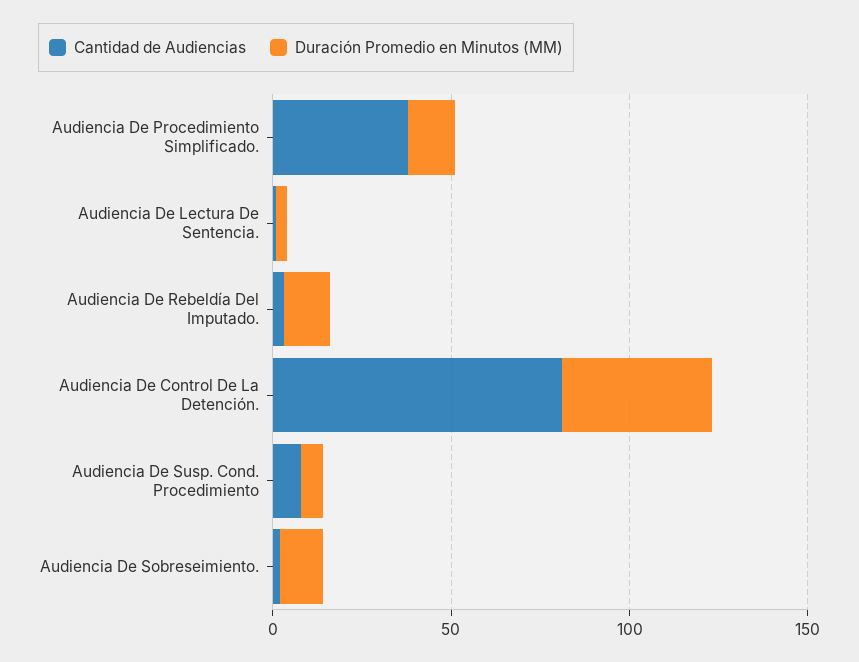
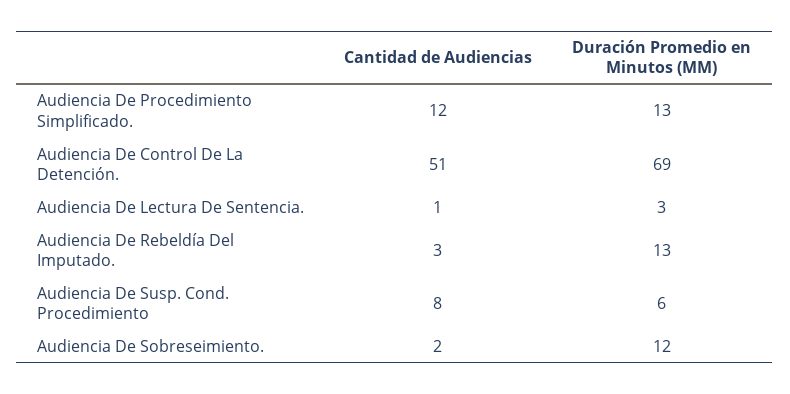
  {
    "Cantidad de Audiencias": {
-     "Audiencia De Procedimiento Simplificado.": 40,
+     "Audiencia De Procedimiento Simplificado.": 12,
      "Audiencia De Lectura De Sentencia.": 1,
      "Audiencia De Rebeldía Del Imputado.": 3,
-     "Audiencia De Control De La Detención.": 80,
+     "Audiencia De Control De La Detención.": 51,
      "Audiencia De Susp. Cond. Procedimiento": 8,
      "Audiencia De Sobreseimiento.": 2
    },
    "Duración Promedio en Minutos (MM)": {
      "Audiencia De Procedimiento Simplificado.": 13,
      "Audiencia De Lectura De Sentencia.": 3,
      "Audiencia De Rebeldía Del Imputado.": 13,
-     "Audiencia De Control De La Detención.": 40,
+     "Audiencia De Control De La Detención.": 69,
      "Audiencia De Susp. Cond. Procedimiento": 6,
      "Audiencia De Sobreseimiento.": 12
    }
  }

